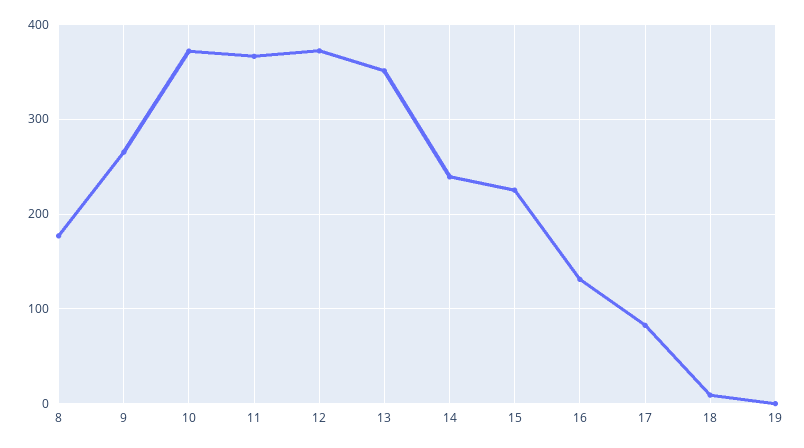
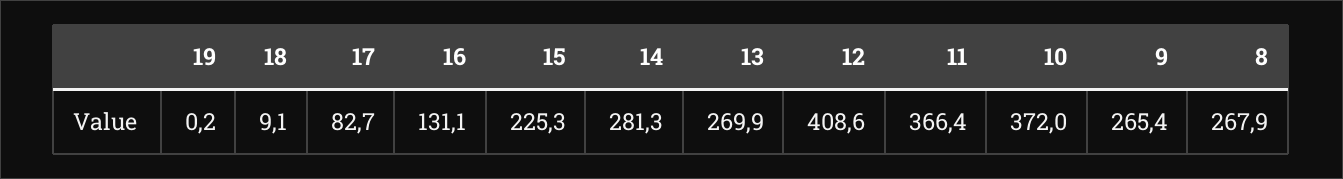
  {
-   "8": 180,
+   "8": 267.9,
    "9": 265.4,
    "10": 372,
    "11": 366.4,
-   "12": 370,
+   "12": 408.6,
-   "13": 350,
+   "13": 269.9,
-   "14": 240,
+   "14": 281.3,
    "15": 225.3,
    "16": 131.1,
    "17": 82.7,
    "18": 9.1,
    "19": 0.2
  }

